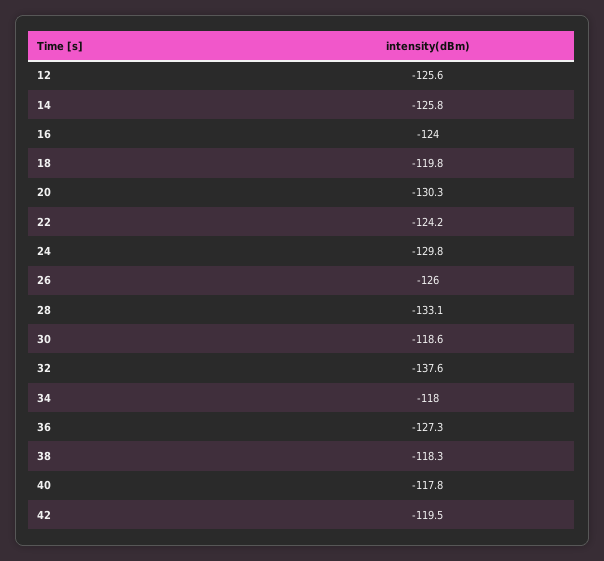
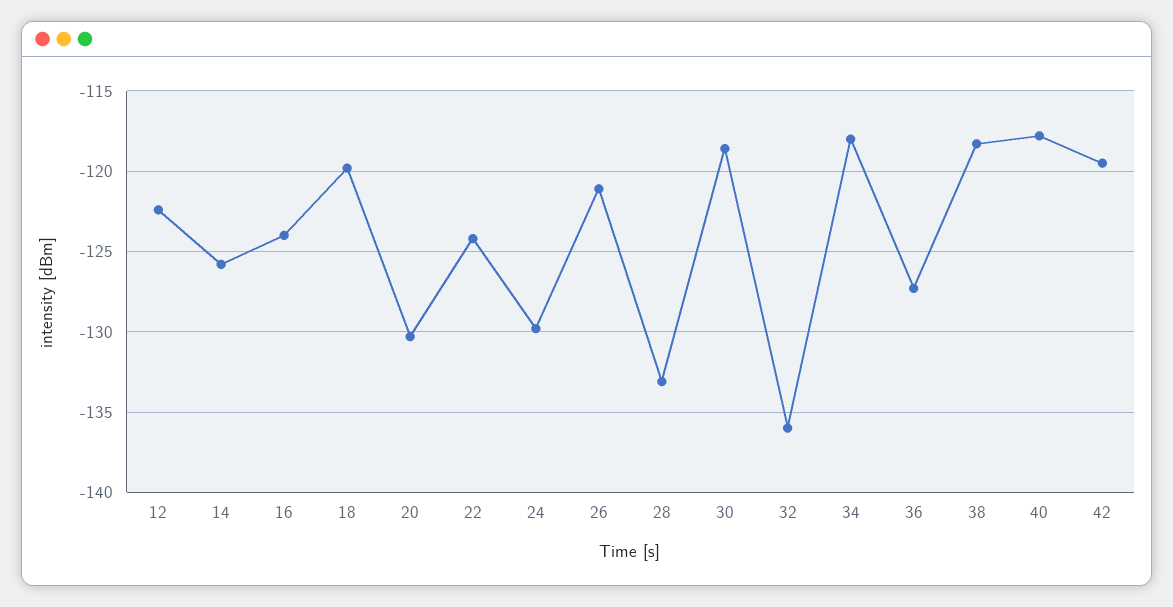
  {
-   "12": -125.6,
+   "12": -122.5,
    "14": -125.8,
    "16": -124,
    "18": -119.8,
    "20": -130.3,
    "22": -124.2,
    "24": -129.8,
-   "26": -126,
+   "26": -121,
    "28": -133.1,
    "30": -118.6,
-   "32": -137.6,
+   "32": -136,
    "34": -118,
    "36": -127.3,
    "38": -118.3,
    "40": -117.8,
    "42": -119.5
  }

